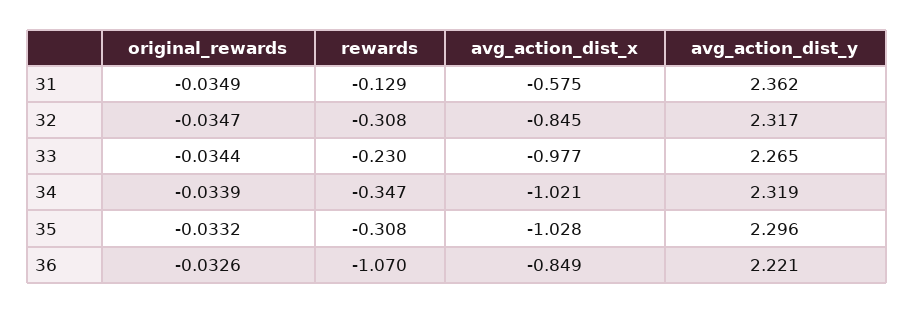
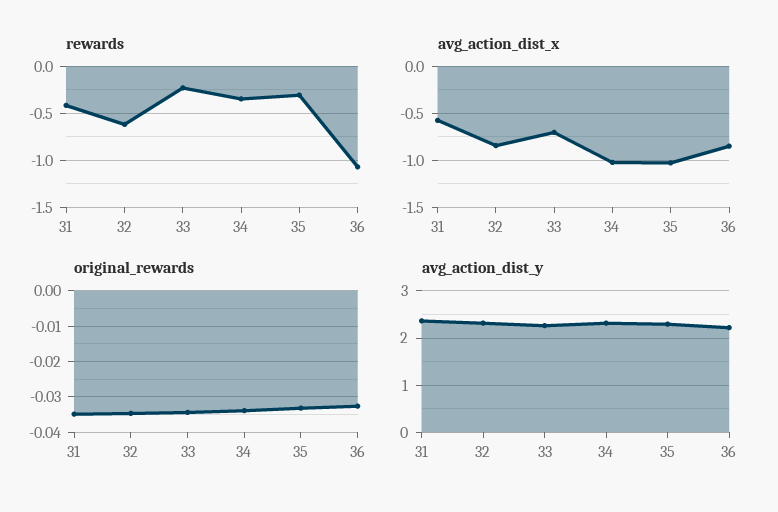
  {
    "original_rewards": {
      "31": -0.0349,
      "32": -0.0347,
      "33": -0.0344,
      "34": -0.0339,
      "35": -0.0332,
      "36": -0.0326
    },
    "rewards": {
-     "31": -0.129,
+     "31": -0.4,
-     "32": -0.308,
+     "32": -0.6,
      "33": -0.23,
      "34": -0.347,
      "35": -0.308,
      "36": -1.07
    },
    "avg_action_dist_x": {
      "31": -0.575,
      "32": -0.845,
-     "33": -0.977,
+     "33": -0.7,
      "34": -1.021,
      "35": -1.028,
      "36": -0.849
    },
    "avg_action_dist_y": {
      "31": 2.362,
      "32": 2.317,
      "33": 2.265,
      "34": 2.319,
      "35": 2.296,
      "36": 2.221
    }
  }

